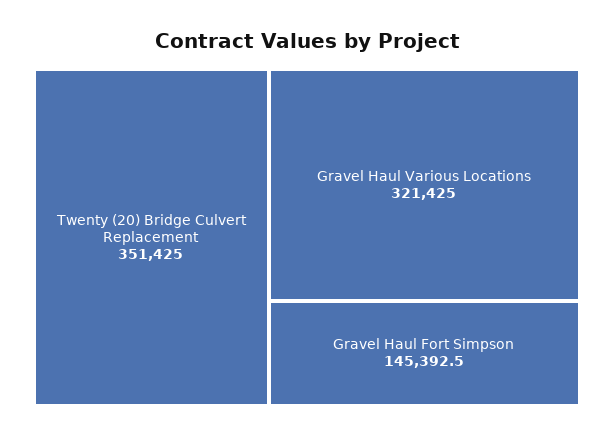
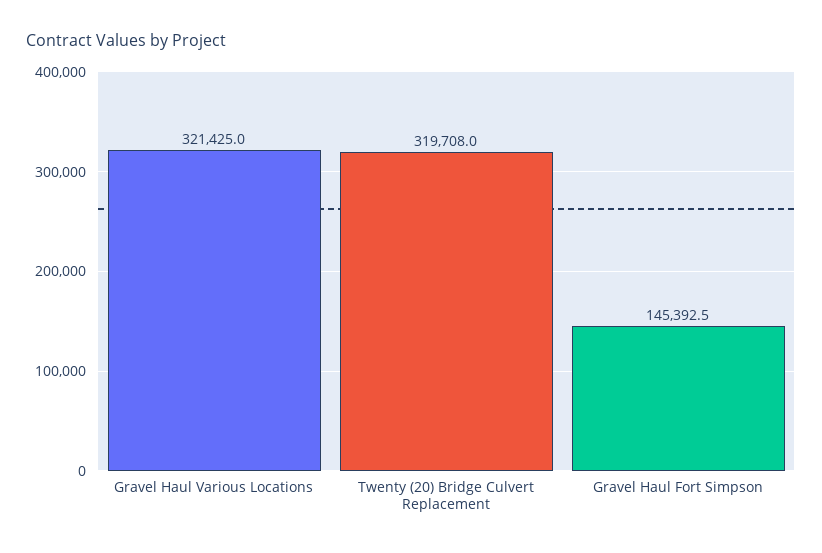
  {
-   "Twenty (20) Bridge Culvert Replacement": 351425,
+   "Twenty (20) Bridge Culvert Replacement": 319708,
    "Gravel Haul Various Locations": 321425,
    "Gravel Haul Fort Simpson": 145392.5
  }

